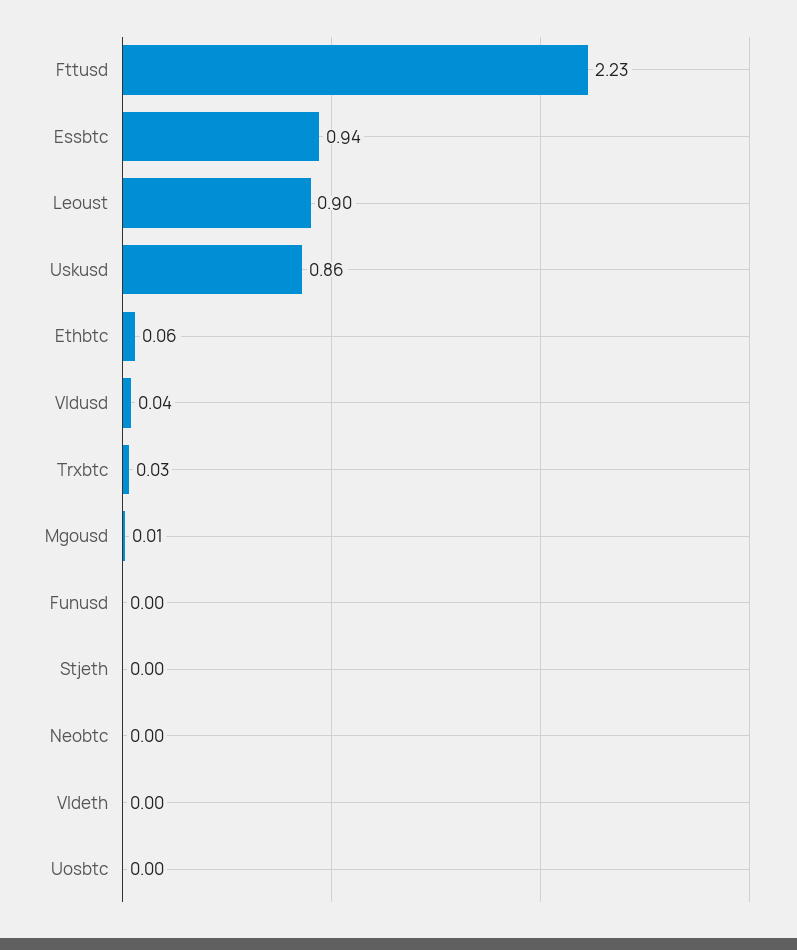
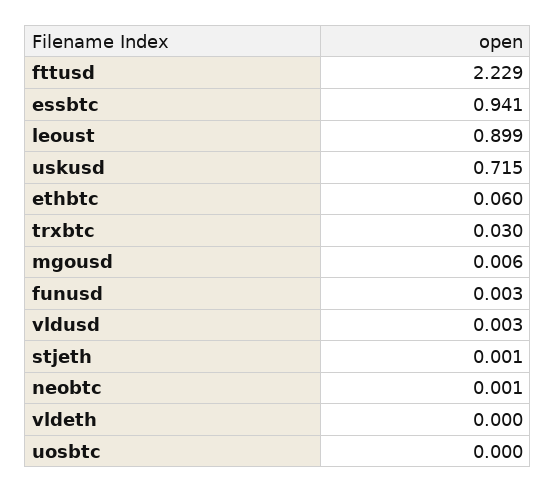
  {
    "Fttusd": 2.229,
    "Essbtc": 0.941,
    "Leoust": 0.899,
-   "Uskusd": 0.86,
+   "Uskusd": 0.715,
    "Ethbtc": 0.06,
-   "Vldusd": 0.04,
+   "Vldusd": 0.003,
    "Trxbtc": 0.03,
    "Mgousd": 0.006,
    "Funusd": 0.003,
    "Stjeth": 0.001,
    "Neobtc": 0.001,
    "Vldeth": 0,
    "Uosbtc": 0
  }

